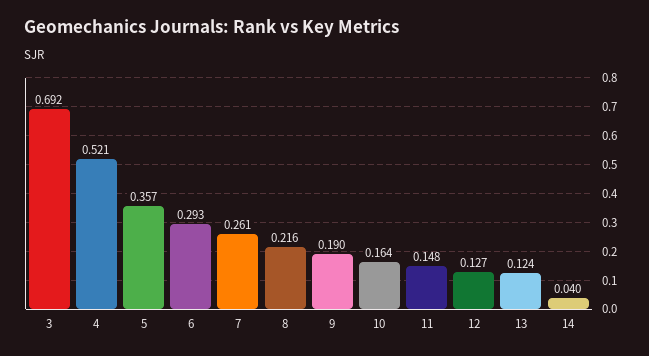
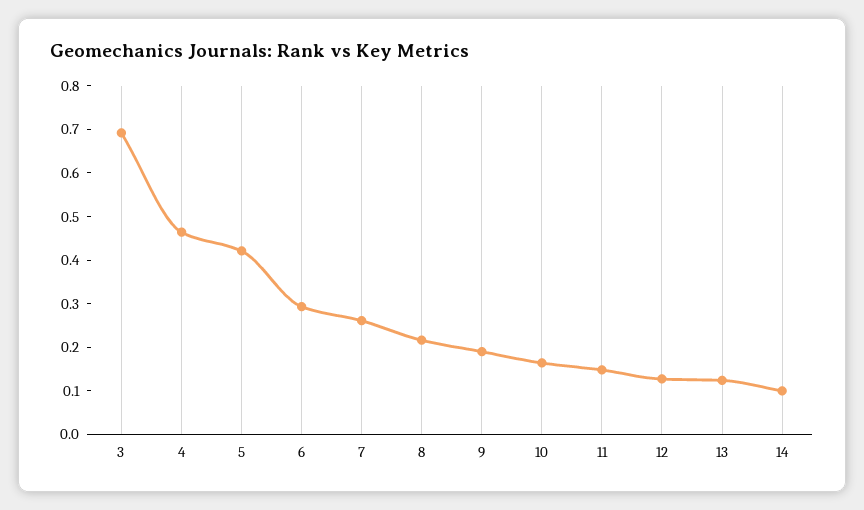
  {
    "3": 0.692,
-   "4": 0.521,
+   "4": 0.46,
-   "5": 0.357,
+   "5": 0.42,
    "6": 0.293,
    "7": 0.261,
    "8": 0.216,
    "9": 0.19,
    "10": 0.164,
    "11": 0.148,
    "12": 0.127,
    "13": 0.124,
-   "14": 0.04
+   "14": 0.1
  }

